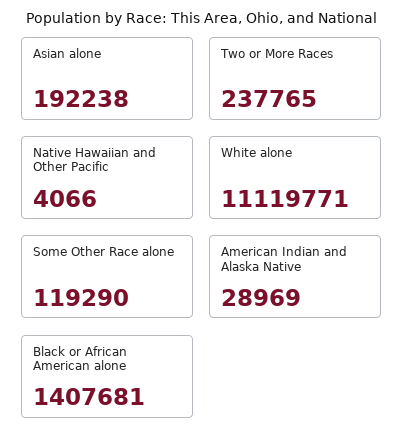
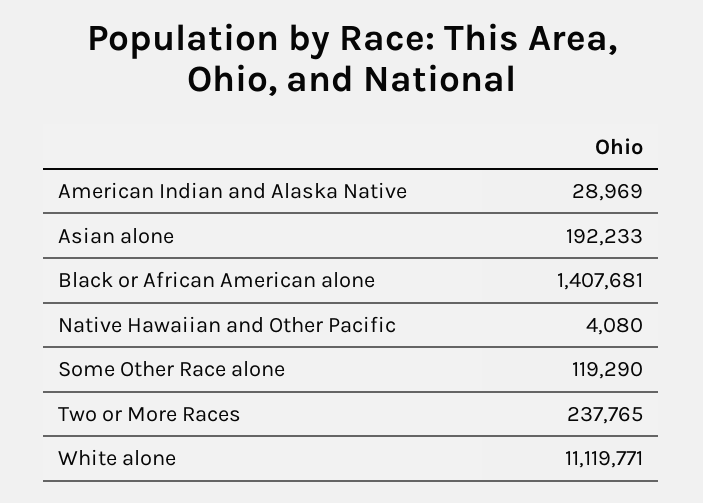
  {
-   "Asian alone": 192238,
+   "Asian alone": 192233,
    "Two or More Races": 237765,
-   "Native Hawaiian and Other Pacific": 4066,
+   "Native Hawaiian and Other Pacific": 4080,
    "White alone": 11119771,
    "Some Other Race alone": 119290,
    "American Indian and Alaska Native": 28969,
    "Black or African American alone": 1407681
  }

